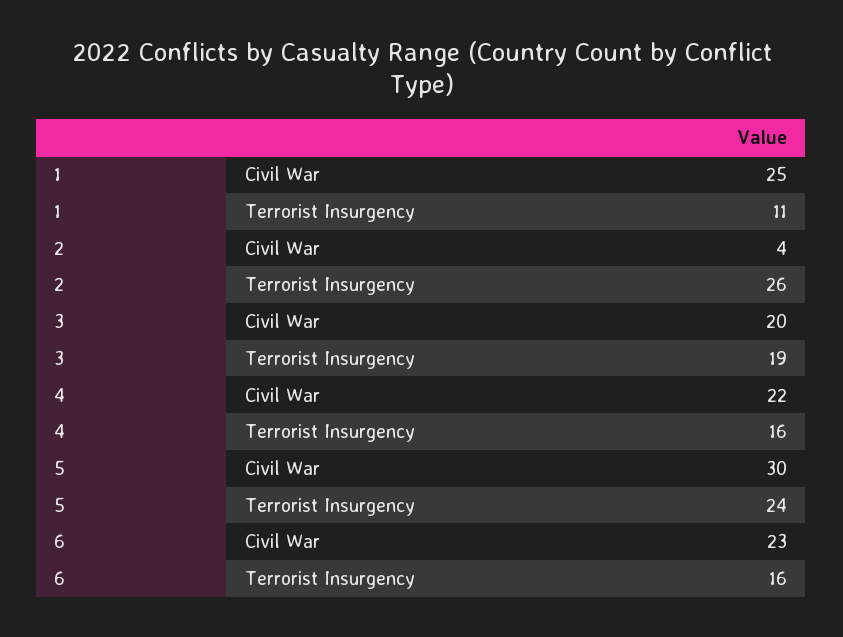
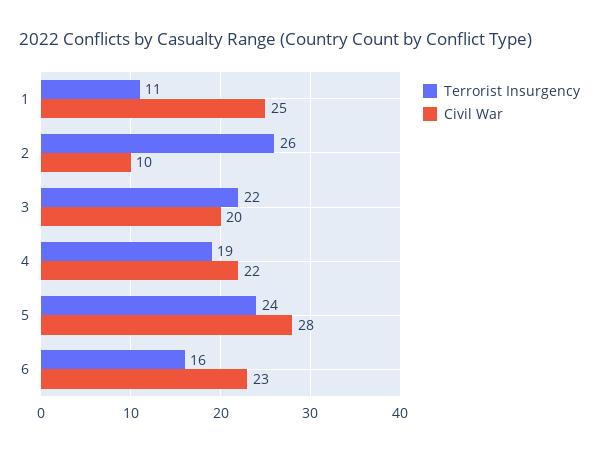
  {
    "Civil War": {
      "1": 25,
-     "2": 4,
+     "2": 10,
      "3": 20,
      "4": 22,
-     "5": 30,
+     "5": 28,
      "6": 23
    },
    "Terrorist Insurgency": {
      "1": 11,
      "2": 26,
-     "3": 19,
+     "3": 22,
-     "4": 16,
+     "4": 19,
      "5": 24,
      "6": 16
    }
  }

